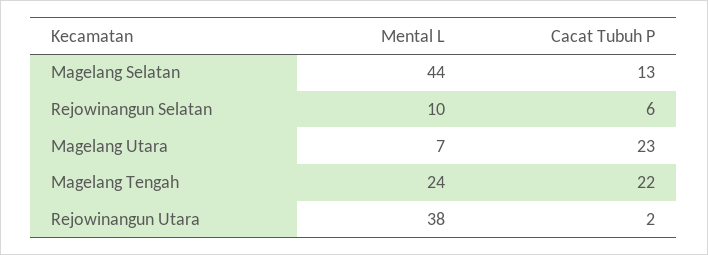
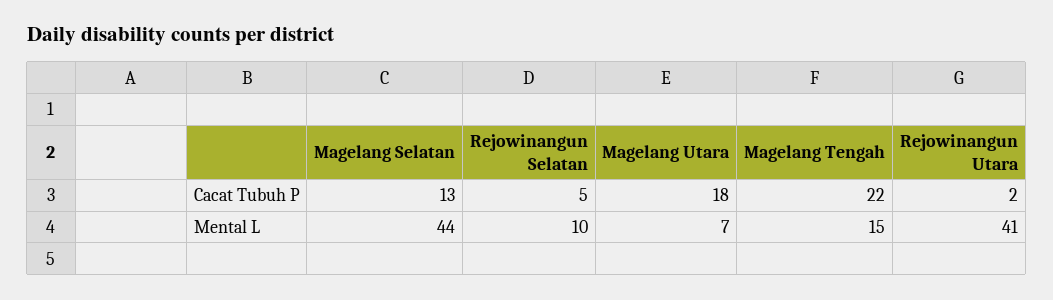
  {
    "Mental L": {
      "Magelang Selatan": 44,
      "Rejowinangun Selatan": 10,
      "Magelang Utara": 7,
-     "Magelang Tengah": 24,
+     "Magelang Tengah": 15,
-     "Rejowinangun Utara": 38
+     "Rejowinangun Utara": 41
    },
    "Cacat Tubuh P": {
      "Magelang Selatan": 13,
-     "Rejowinangun Selatan": 6,
+     "Rejowinangun Selatan": 5,
-     "Magelang Utara": 23,
+     "Magelang Utara": 18,
      "Magelang Tengah": 22,
      "Rejowinangun Utara": 2
    }
  }

